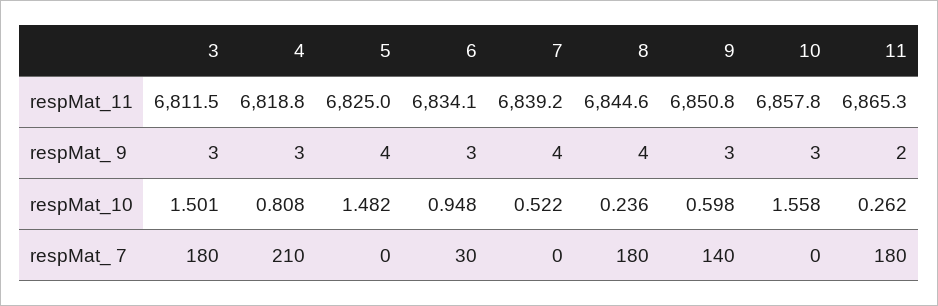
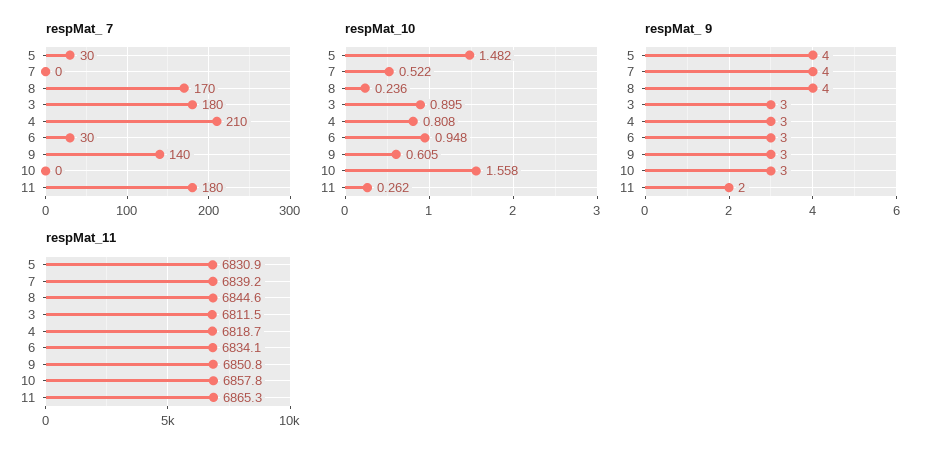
  {
    "respMat_11": {
      "3": 6811.5,
-     "4": 6818.8,
+     "4": 6818.7,
-     "5": 6825,
+     "5": 6830.9,
      "6": 6834.1,
      "7": 6839.2,
      "8": 6844.6,
      "9": 6850.8,
      "10": 6857.8,
      "11": 6865.3
    },
    "respMat_ 9": {
      "3": 3,
      "4": 3,
      "5": 4,
      "6": 3,
      "7": 4,
      "8": 4,
      "9": 3,
      "10": 3,
      "11": 2
    },
    "respMat_10": {
-     "3": 1.501,
+     "3": 0.895,
      "4": 0.808,
      "5": 1.482,
      "6": 0.948,
      "7": 0.522,
      "8": 0.236,
-     "9": 0.598,
+     "9": 0.605,
      "10": 1.558,
      "11": 0.262
    },
    "respMat_ 7": {
      "3": 180,
      "4": 210,
-     "5": 0,
+     "5": 30,
      "6": 30,
      "7": 0,
-     "8": 180,
+     "8": 170,
      "9": 140,
      "10": 0,
      "11": 180
    }
  }

